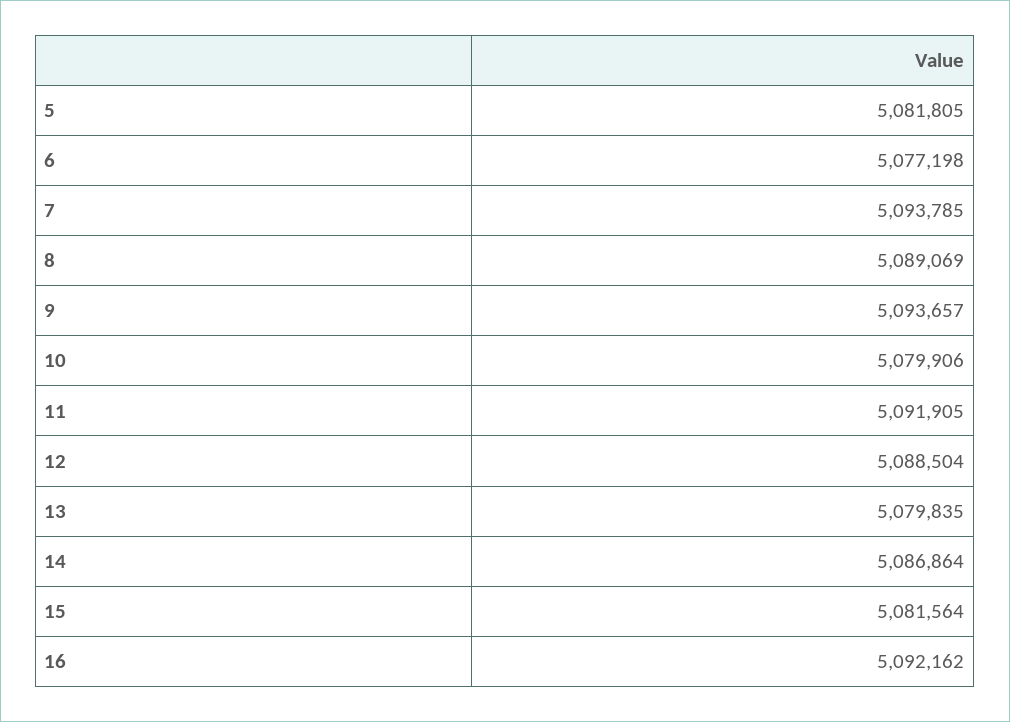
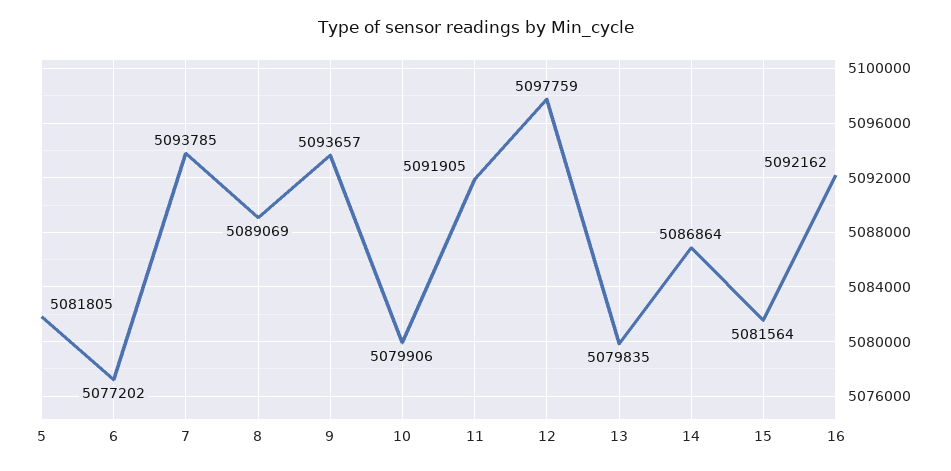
  {
    "5": 5081805,
-   "6": 5077198,
+   "6": 5077202,
    "7": 5093785,
    "8": 5089069,
    "9": 5093657,
    "10": 5079906,
    "11": 5091905,
-   "12": 5088504,
+   "12": 5097759,
    "13": 5079835,
    "14": 5086864,
    "15": 5081564,
    "16": 5092162
  }

